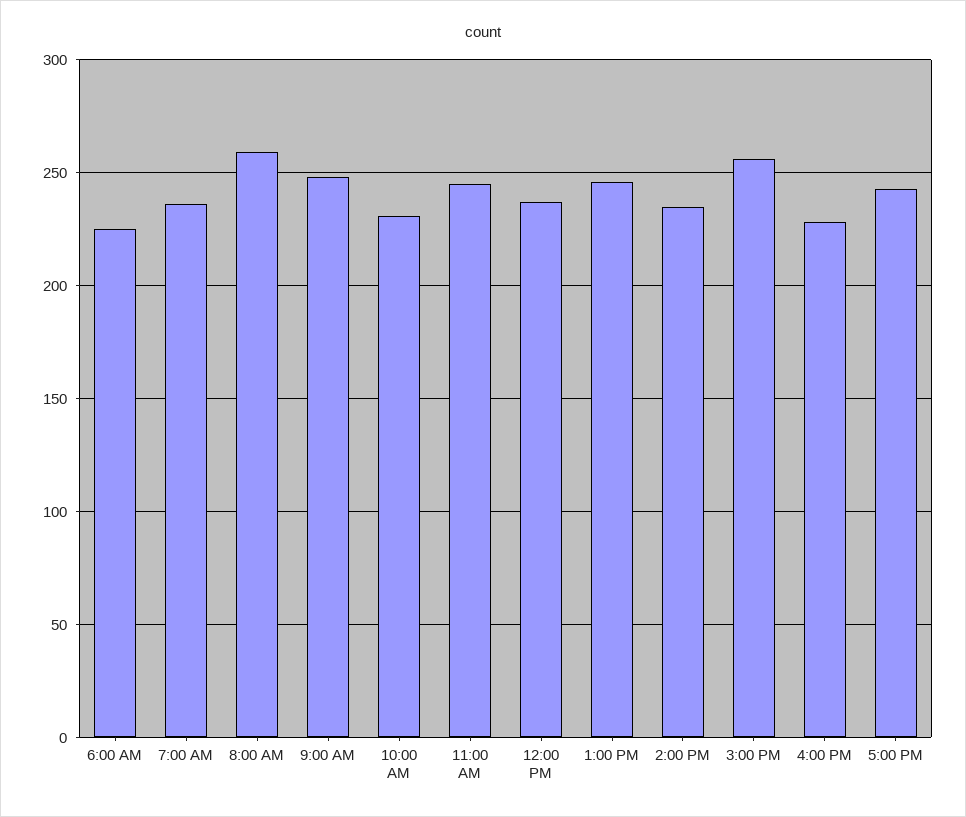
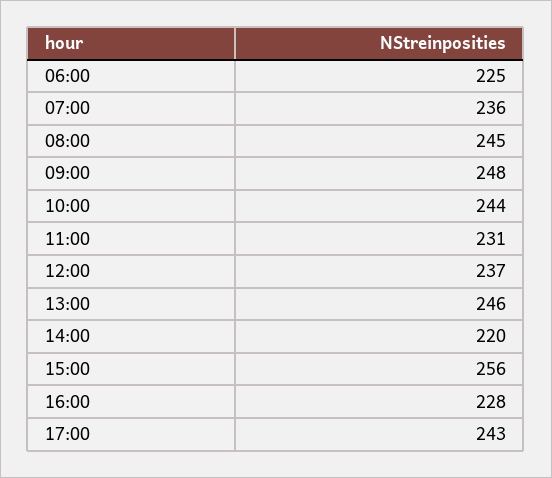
  {
    "6:00 AM": 225,
    "7:00 AM": 236,
-   "8:00 AM": 260,
+   "8:00 AM": 245,
    "9:00 AM": 248,
-   "10:00 AM": 230,
+   "10:00 AM": 244,
-   "11:00 AM": 245,
+   "11:00 AM": 231,
    "12:00 PM": 237,
    "1:00 PM": 246,
-   "2:00 PM": 235,
+   "2:00 PM": 220,
    "3:00 PM": 256,
    "4:00 PM": 228,
    "5:00 PM": 243
  }

